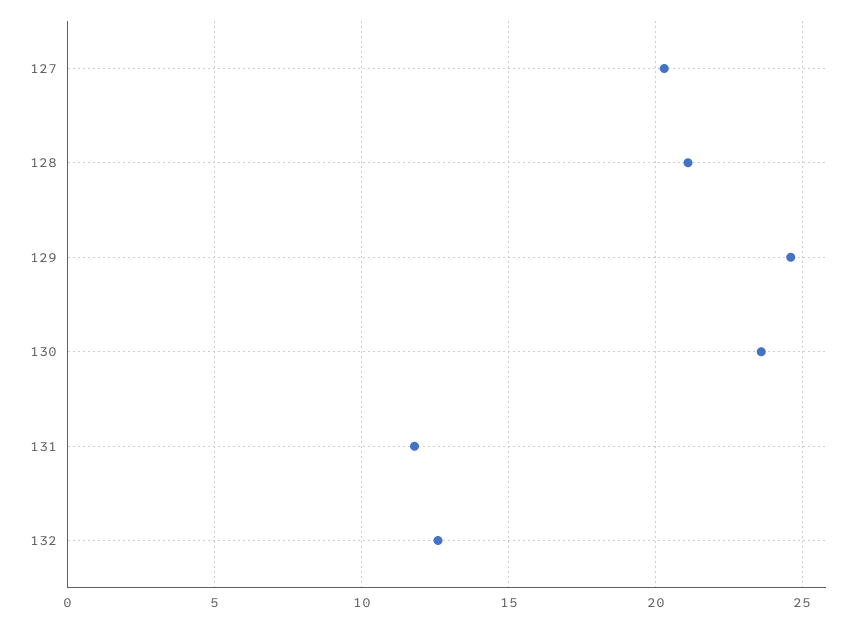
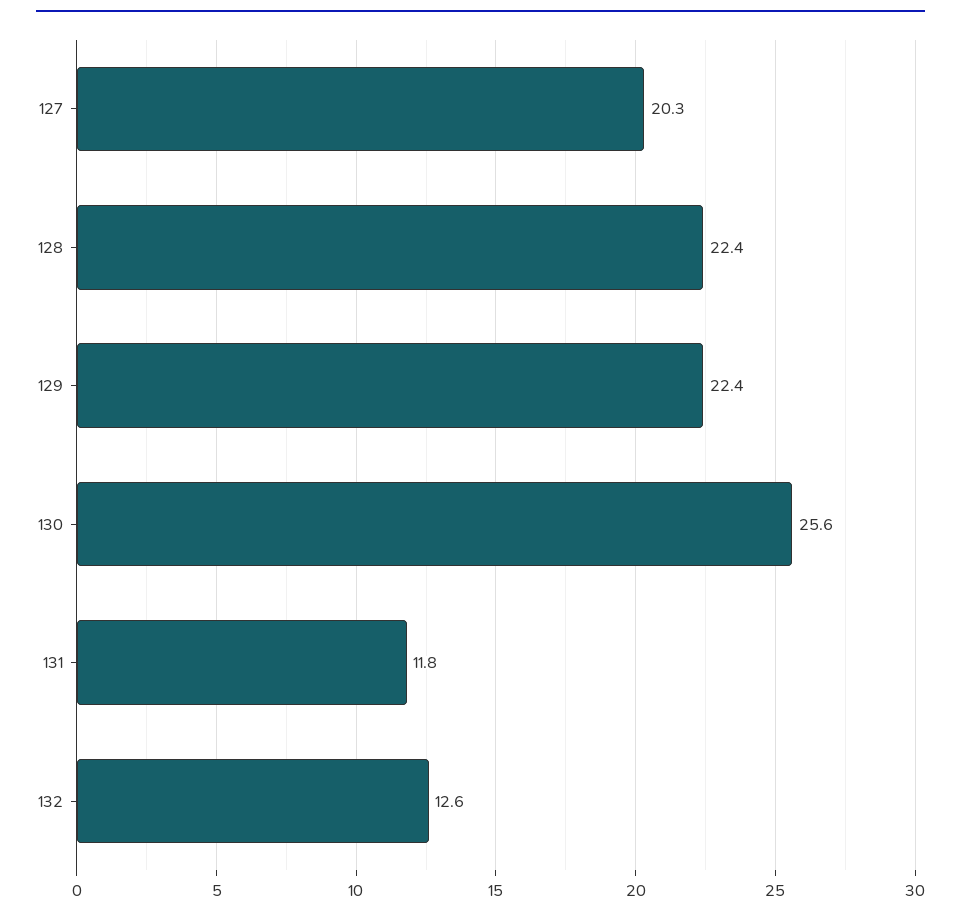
  {
    "127": 20.3,
-   "128": 21,
+   "128": 22.4,
-   "129": 24.5,
+   "129": 22.4,
-   "130": 23.5,
+   "130": 25.6,
    "131": 11.8,
    "132": 12.6
  }

